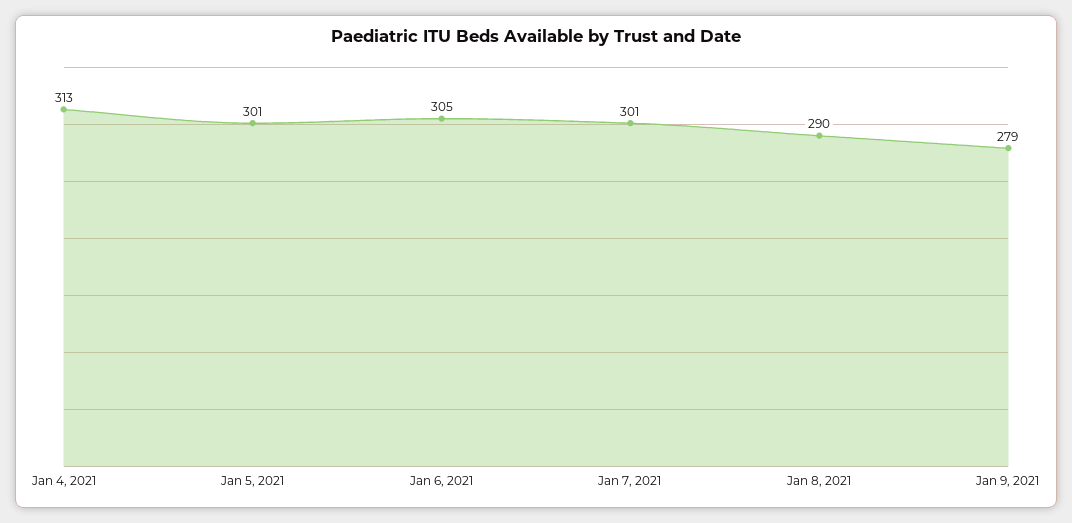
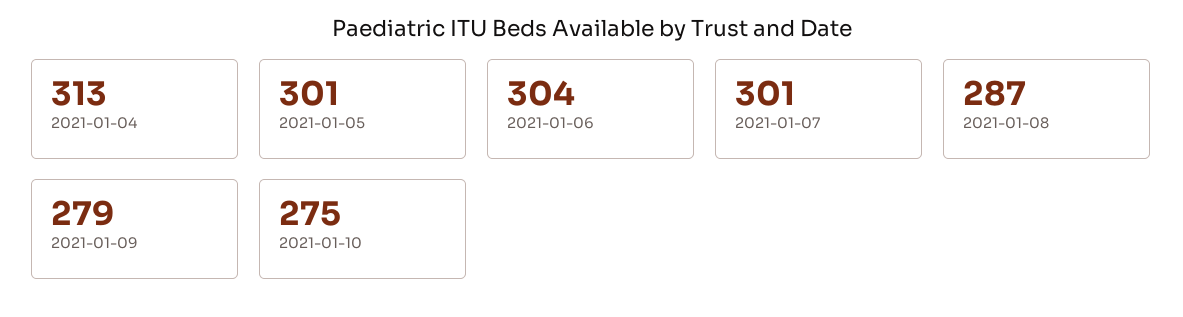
  {
    "Jan 4, 2021": 313,
    "Jan 5, 2021": 301,
-   "Jan 6, 2021": 305,
+   "Jan 6, 2021": 304,
    "Jan 7, 2021": 301,
-   "Jan 8, 2021": 290,
+   "Jan 8, 2021": 287,
-   "Jan 9, 2021": 279
+   "Jan 9, 2021": 279,
+   "2021-01-10": 275
  }

